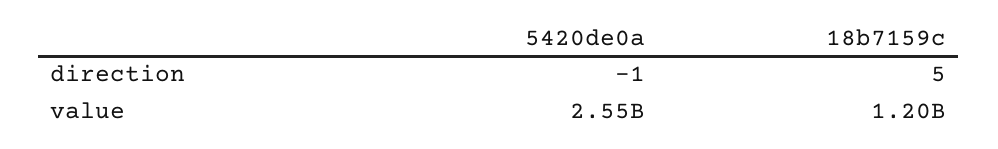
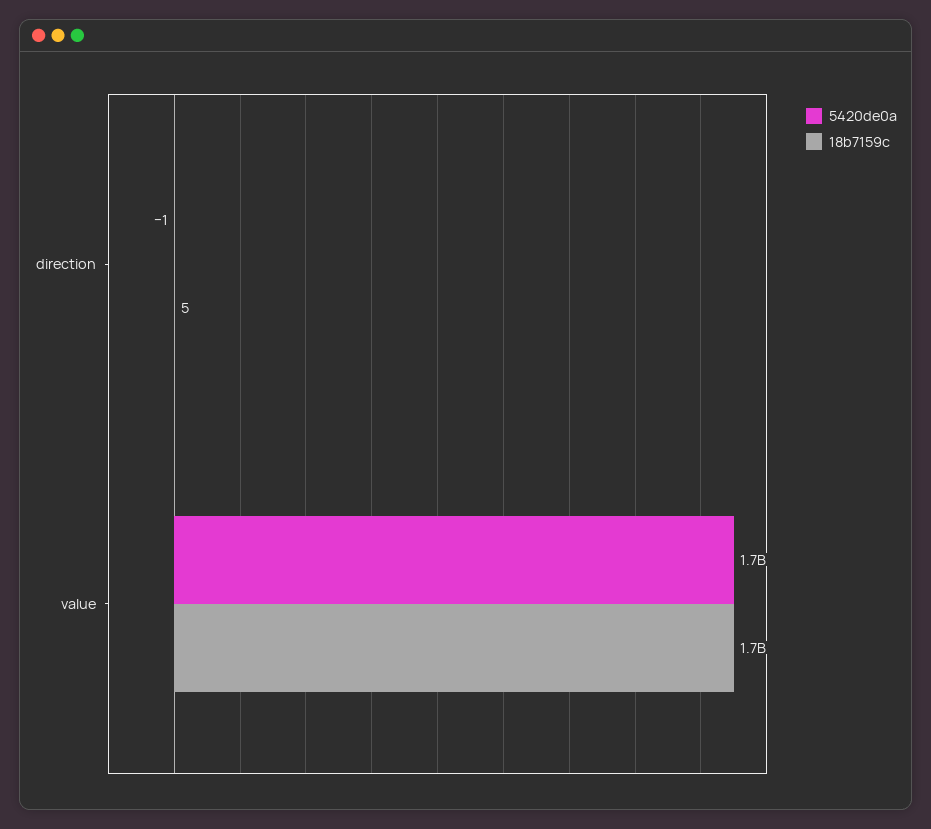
  {
    "5420de0a": {
      "direction": -1,
-     "value": 2550000000
+     "value": 1700000000
    },
    "18b7159c": {
      "direction": 5,
-     "value": 1200000000
+     "value": 1700000000
    }
  }

